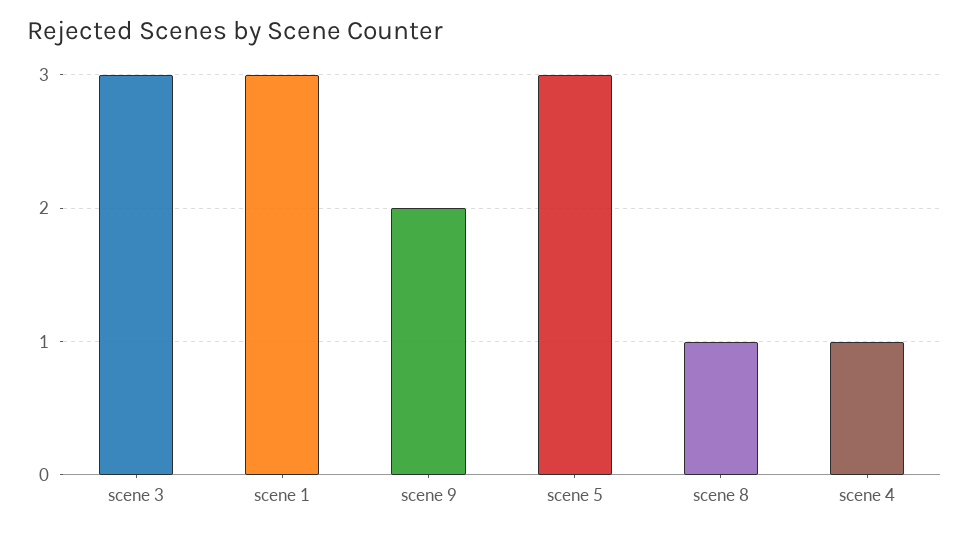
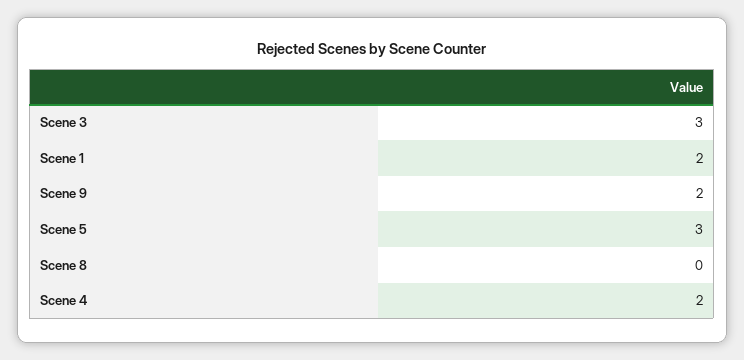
  {
    "scene 3": 3,
-   "scene 1": 3,
+   "scene 1": 2,
    "scene 9": 2,
    "scene 5": 3,
-   "scene 8": 1,
+   "scene 8": 0,
-   "scene 4": 1
+   "scene 4": 2
  }

